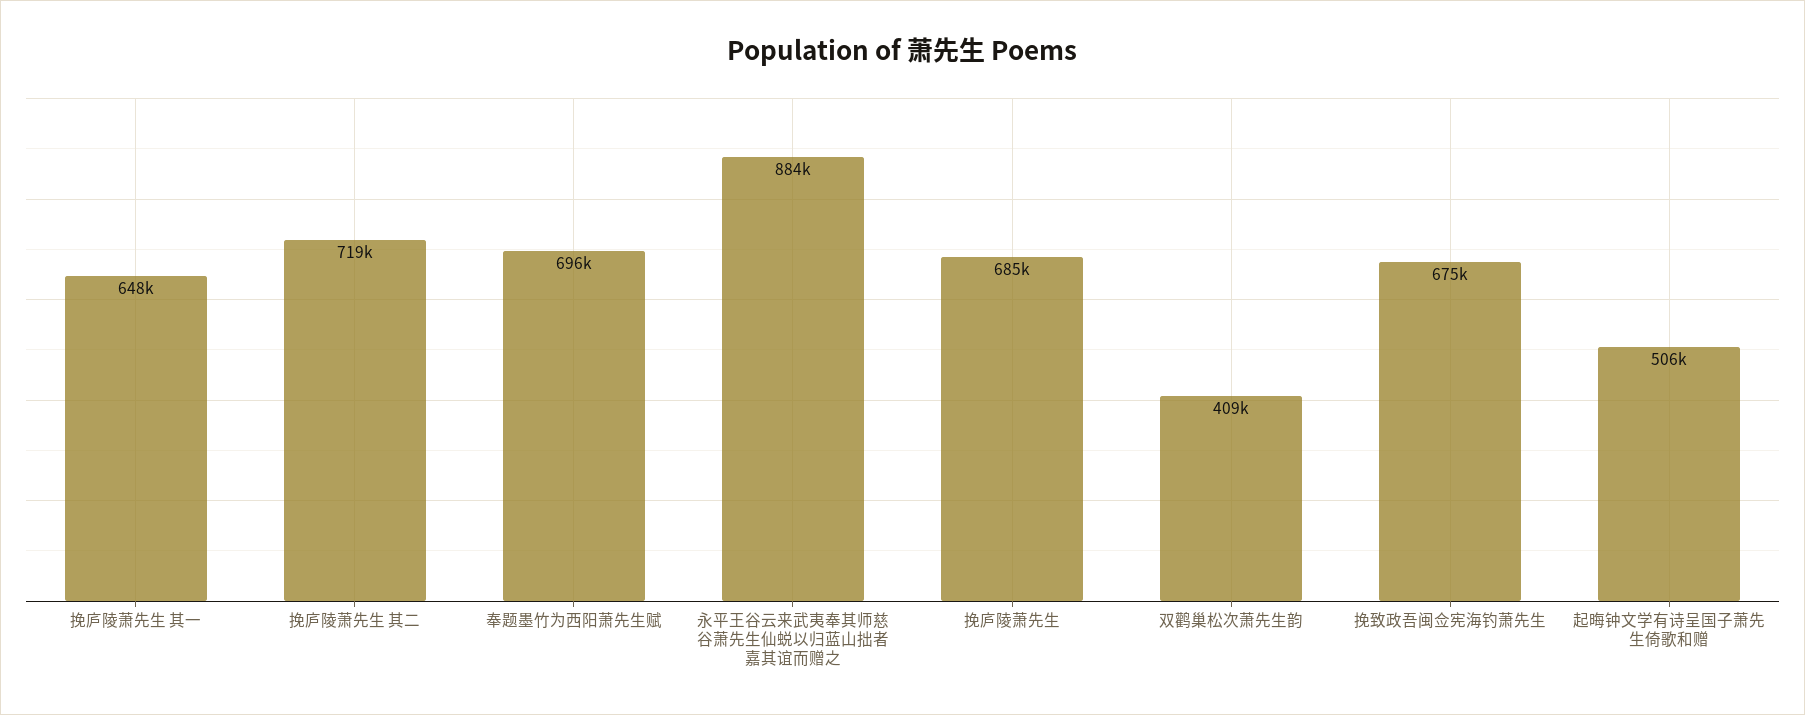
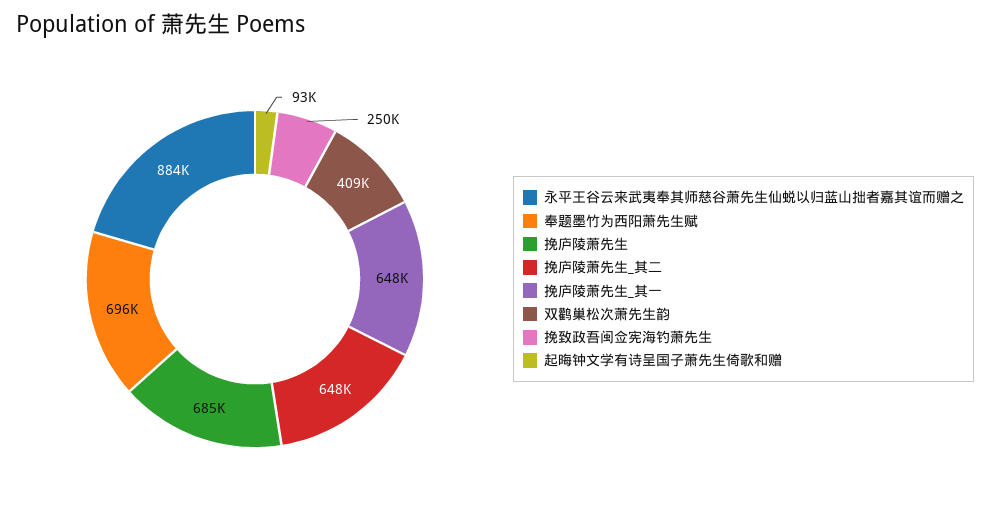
  {
    "挽庐陵萧先生 其一": 648000,
-   "挽庐陵萧先生 其二": 719000,
+   "挽庐陵萧先生 其二": 648000,
    "奉题墨竹为西阳萧先生赋": 696000,
    "永平王谷云来武夷奉其师慈谷萧先生仙蜕以归蓝山拙者嘉其谊而赠之": 884000,
    "挽庐陵萧先生": 685000,
    "双鹳巢松次萧先生韵": 409000,
-   "挽致政吾闽佥宪海钓萧先生": 675000,
+   "挽致政吾闽佥宪海钓萧先生": 250000,
-   "起晦钟文学有诗呈国子萧先生倚歌和赠": 506000
+   "起晦钟文学有诗呈国子萧先生倚歌和赠": 93000
  }

